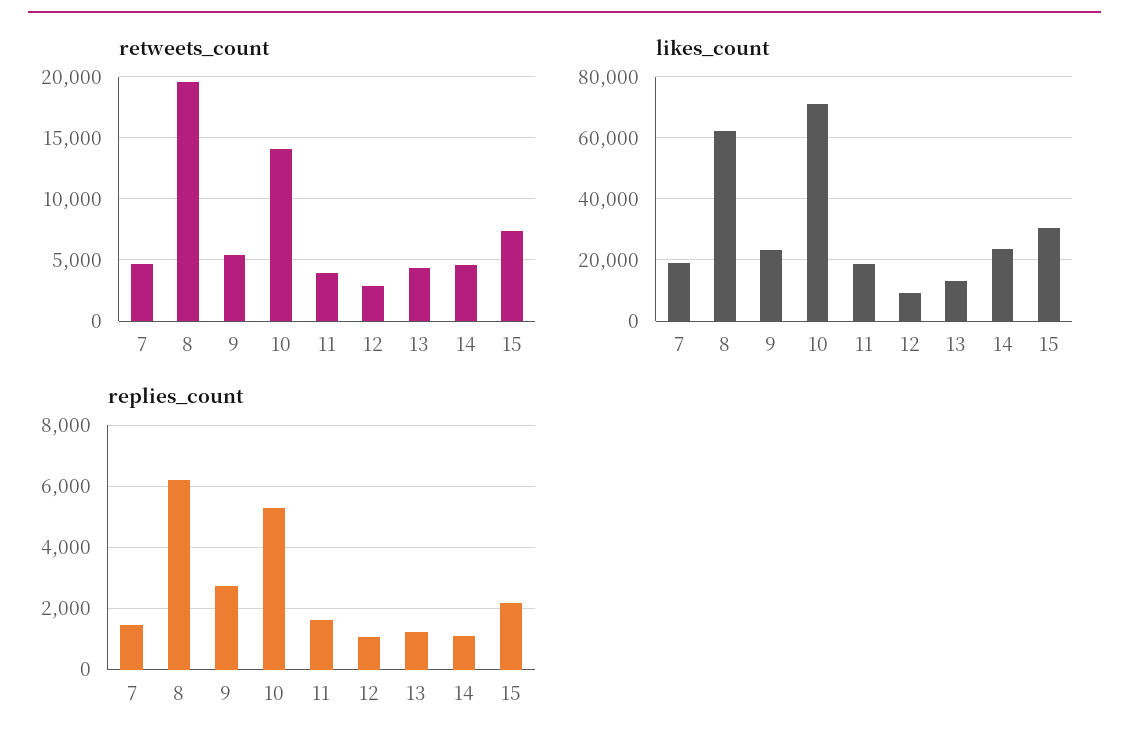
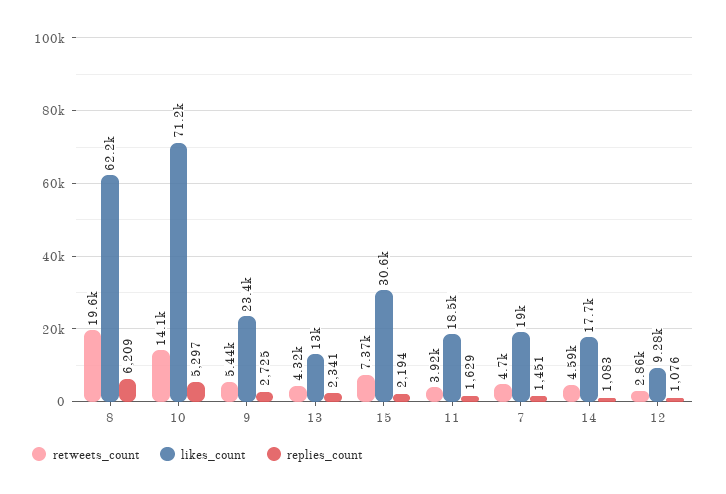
  {
    "retweets_count": {
      "7": 4700,
      "8": 19600,
      "9": 5440,
      "10": 14100,
      "11": 3920,
      "12": 2860,
      "13": 4320,
      "14": 4590,
      "15": 7370
    },
    "likes_count": {
      "7": 19000,
      "8": 62200,
      "9": 23400,
      "10": 71200,
      "11": 18500,
      "12": 9280,
      "13": 13000,
-     "14": 24000,
+     "14": 17700,
      "15": 30600
    },
    "replies_count": {
      "7": 1451,
      "8": 6209,
      "9": 2725,
      "10": 5297,
      "11": 1629,
      "12": 1076,
-     "13": 1200,
+     "13": 2341,
      "14": 1083,
      "15": 2194
    }
  }

